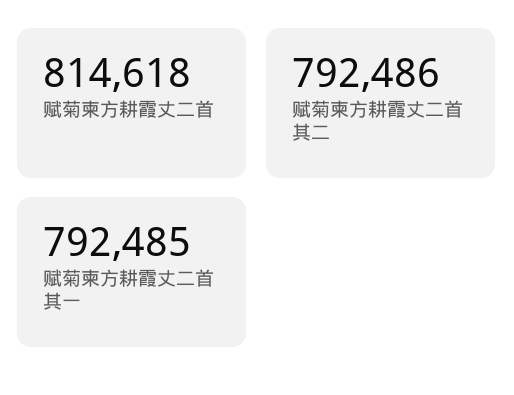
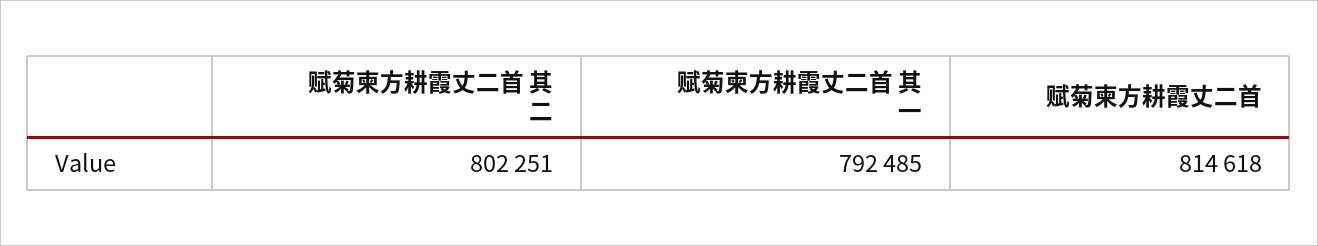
  {
    "赋菊柬方耕霞丈二首": 814618,
-   "赋菊柬方耕霞丈二首 其二": 792486,
+   "赋菊柬方耕霞丈二首 其二": 802251,
    "赋菊柬方耕霞丈二首 其一": 792485
  }

